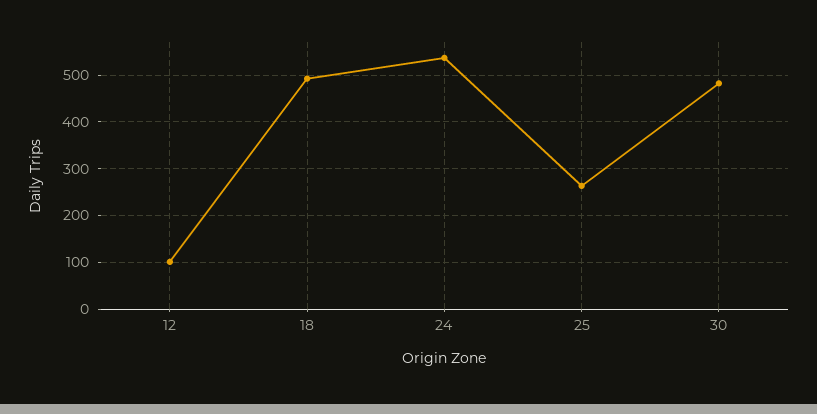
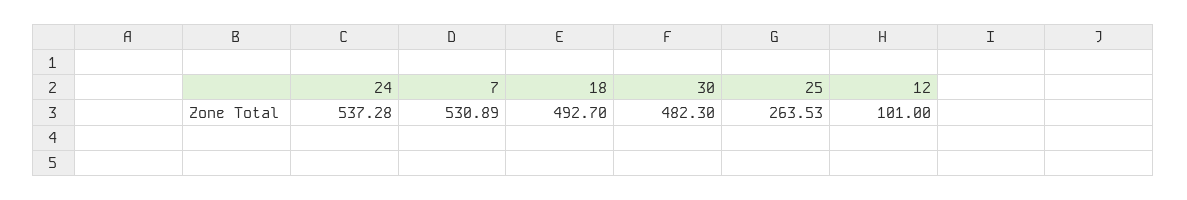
  {
    "12": 101,
    "18": 492.7,
    "24": 537.28,
    "25": 263.53,
-   "30": 482.3
+   "30": 482.3,
+   "7": 530.89
  }

